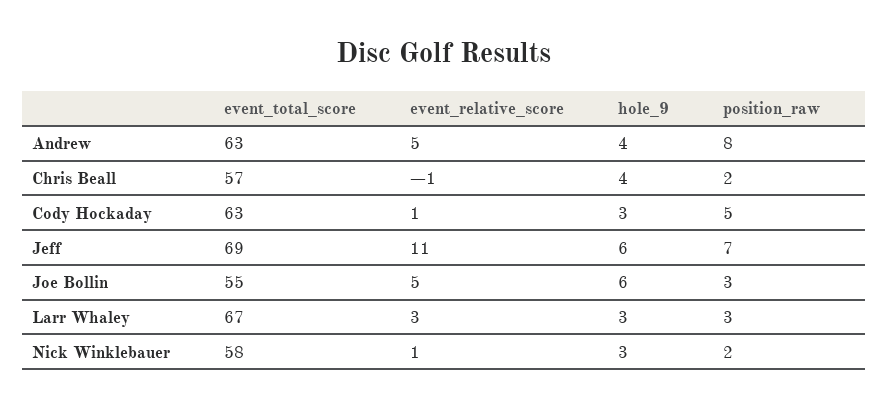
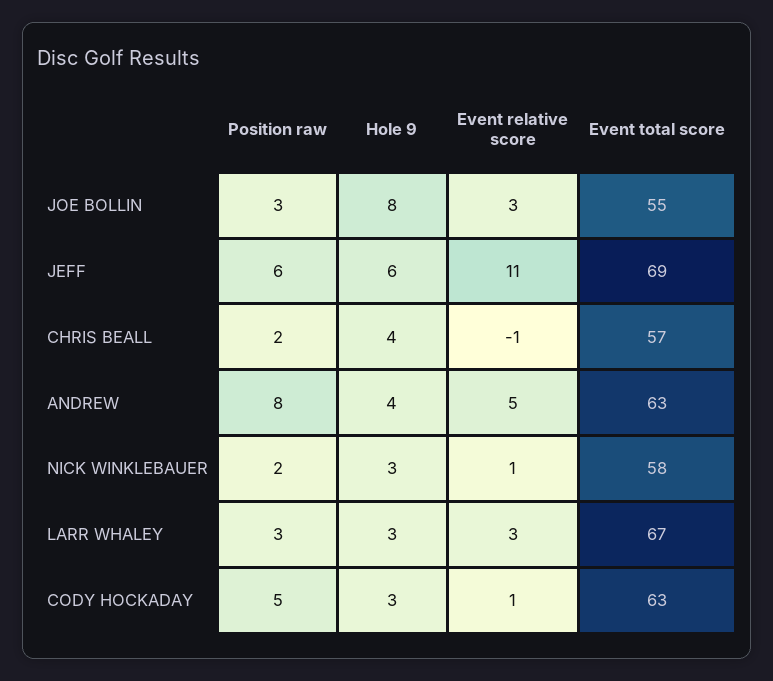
  {
    "event_total_score": {
      "Andrew": 63,
      "Chris Beall": 57,
      "Cody Hockaday": 63,
      "Jeff": 69,
      "Joe Bollin": 55,
      "Larr Whaley": 67,
      "Nick Winklebauer": 58
    },
    "event_relative_score": {
      "Andrew": 5,
      "Chris Beall": -1,
      "Cody Hockaday": 1,
      "Jeff": 11,
-     "Joe Bollin": 5,
+     "Joe Bollin": 3,
      "Larr Whaley": 3,
      "Nick Winklebauer": 1
    },
    "hole_9": {
      "Andrew": 4,
      "Chris Beall": 4,
      "Cody Hockaday": 3,
      "Jeff": 6,
-     "Joe Bollin": 6,
+     "Joe Bollin": 8,
      "Larr Whaley": 3,
      "Nick Winklebauer": 3
    },
    "position_raw": {
      "Andrew": 8,
      "Chris Beall": 2,
      "Cody Hockaday": 5,
-     "Jeff": 7,
+     "Jeff": 6,
      "Joe Bollin": 3,
      "Larr Whaley": 3,
      "Nick Winklebauer": 2
    }
  }

